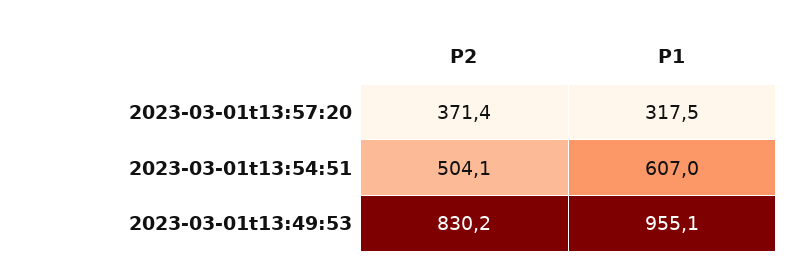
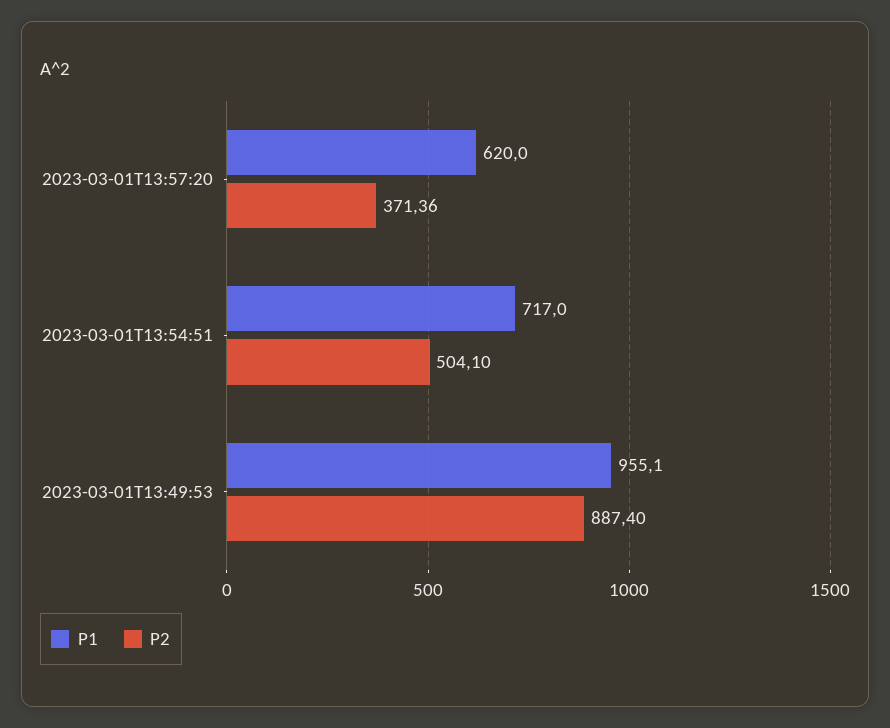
  {
    "P2": {
      "2023-03-01t13:57:20": 371.36,
      "2023-03-01t13:54:51": 504.1,
-     "2023-03-01t13:49:53": 830.2
+     "2023-03-01t13:49:53": 887.4
    },
    "P1": {
-     "2023-03-01t13:57:20": 317.5,
+     "2023-03-01t13:57:20": 620,
-     "2023-03-01t13:54:51": 607,
+     "2023-03-01t13:54:51": 717,
      "2023-03-01t13:49:53": 955.1
    }
  }

